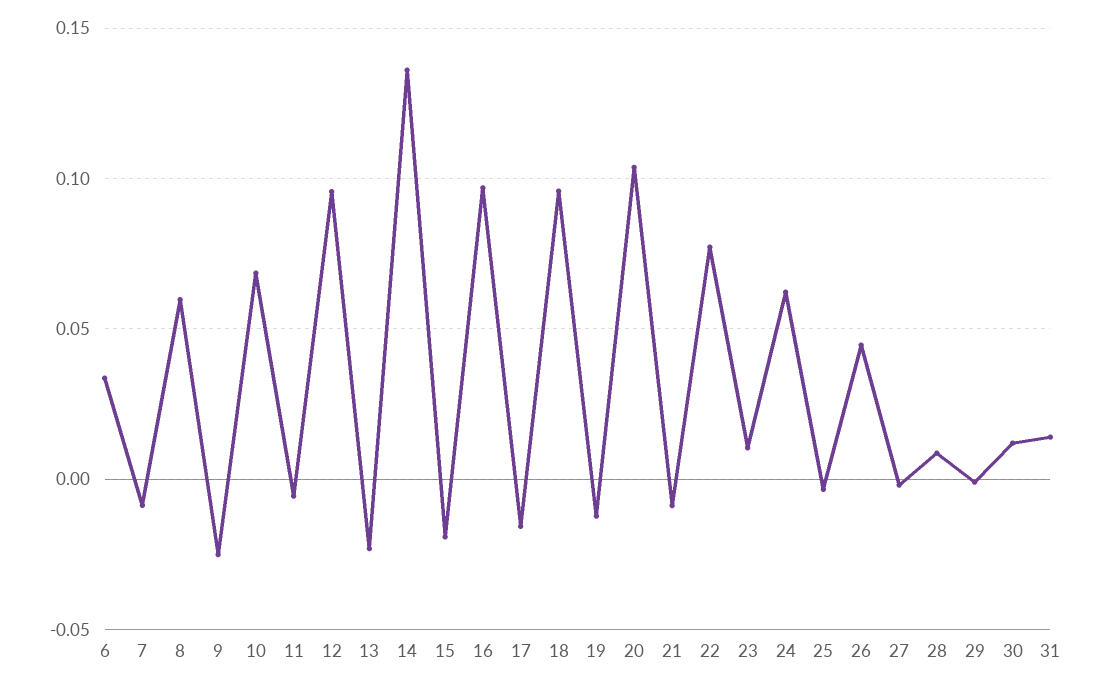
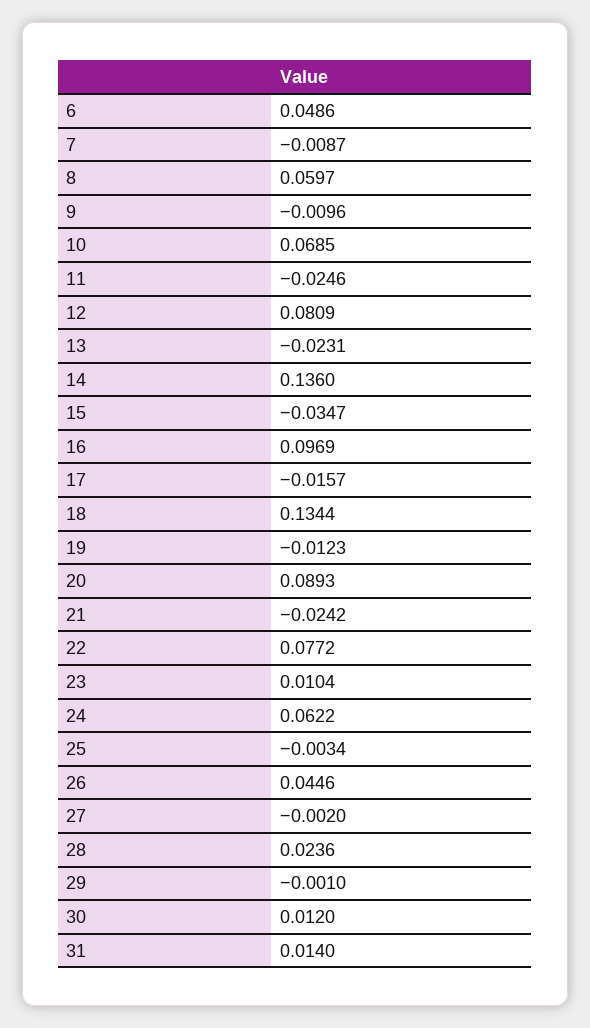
  {
-   "6": 0.035,
+   "6": 0.0486,
    "7": -0.0087,
    "8": 0.0597,
-   "9": -0.025,
+   "9": -0.0096,
    "10": 0.0685,
-   "11": -0.005,
+   "11": -0.0246,
-   "12": 0.095,
+   "12": 0.0809,
    "13": -0.0231,
    "14": 0.136,
-   "15": -0.02,
+   "15": -0.0347,
    "16": 0.0969,
    "17": -0.0157,
-   "18": 0.095,
+   "18": 0.1344,
    "19": -0.0123,
-   "20": 0.105,
+   "20": 0.0893,
-   "21": -0.01,
+   "21": -0.0242,
    "22": 0.0772,
    "23": 0.0104,
    "24": 0.0622,
    "25": -0.0034,
    "26": 0.0446,
    "27": -0.002,
-   "28": 0.01,
+   "28": 0.0236,
    "29": -0.001,
    "30": 0.012,
    "31": 0.014
  }

